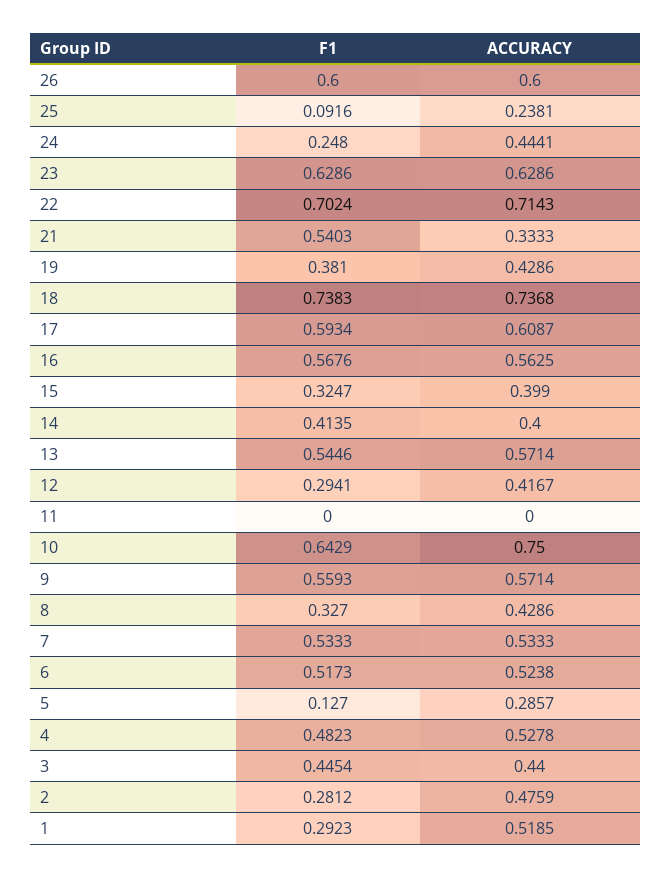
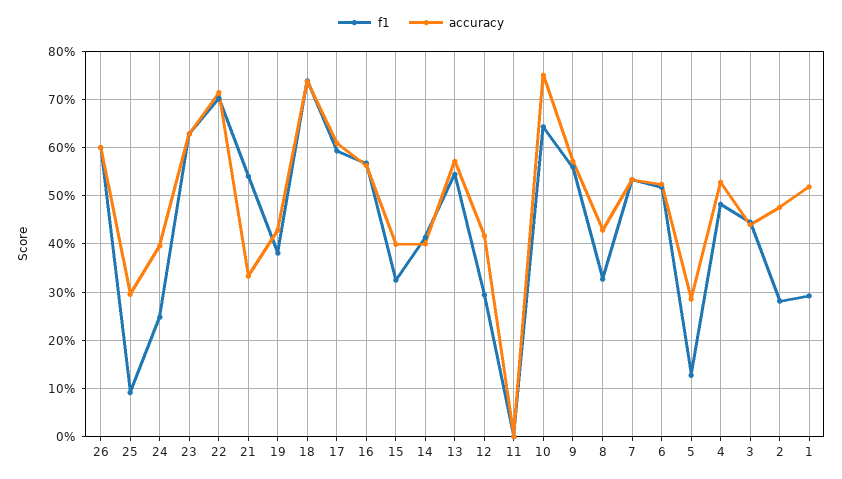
  {
    "F1": {
      "26": 0.6,
      "25": 0.0916,
      "24": 0.248,
      "23": 0.6286,
      "22": 0.7024,
      "21": 0.5403,
      "19": 0.381,
      "18": 0.7383,
      "17": 0.5934,
      "16": 0.5676,
      "15": 0.3247,
      "14": 0.4135,
      "13": 0.5446,
      "12": 0.2941,
      "11": 0,
      "10": 0.6429,
      "9": 0.5593,
      "8": 0.327,
      "7": 0.5333,
      "6": 0.5173,
      "5": 0.127,
      "4": 0.4823,
      "3": 0.4454,
      "2": 0.2812,
      "1": 0.2923
    },
    "ACCURACY": {
      "26": 0.6,
-     "25": 0.2381,
+     "25": 0.3,
-     "24": 0.4441,
+     "24": 0.4,
      "23": 0.6286,
      "22": 0.7143,
      "21": 0.3333,
      "19": 0.4286,
      "18": 0.7368,
      "17": 0.6087,
      "16": 0.5625,
      "15": 0.399,
      "14": 0.4,
      "13": 0.5714,
      "12": 0.4167,
      "11": 0,
      "10": 0.75,
      "9": 0.5714,
      "8": 0.4286,
      "7": 0.5333,
      "6": 0.5238,
      "5": 0.2857,
      "4": 0.5278,
      "3": 0.44,
      "2": 0.4759,
      "1": 0.5185
    }
  }

